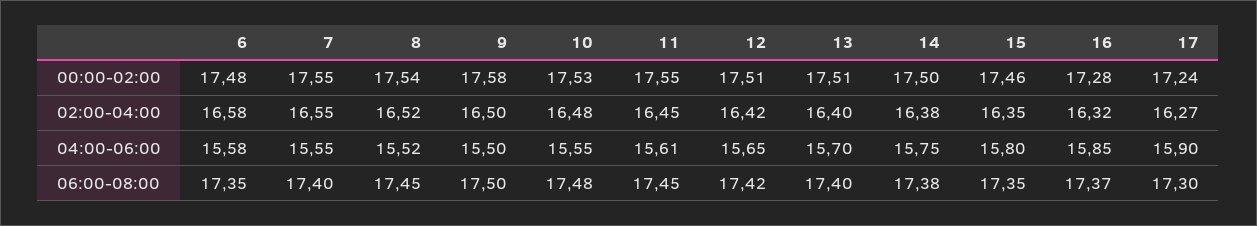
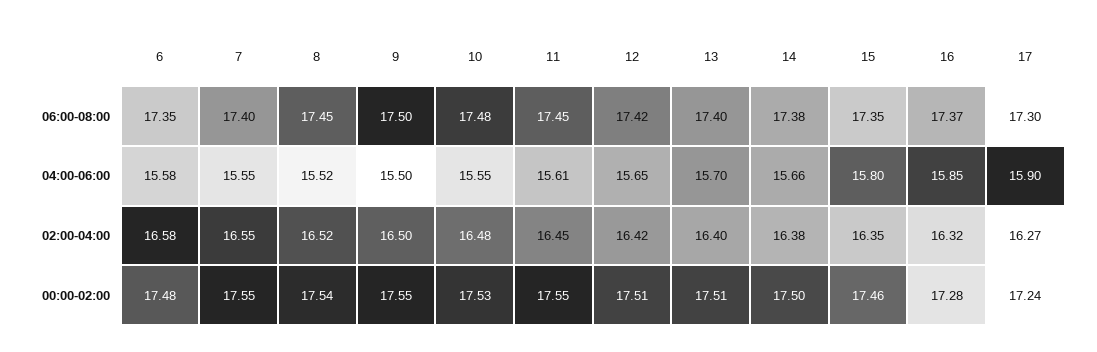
  {
    "6": {
      "00:00-02:00": 17.48,
      "02:00-04:00": 16.58,
      "04:00-06:00": 15.58,
      "06:00-08:00": 17.35
    },
    "7": {
      "00:00-02:00": 17.55,
      "02:00-04:00": 16.55,
      "04:00-06:00": 15.55,
      "06:00-08:00": 17.4
    },
    "8": {
      "00:00-02:00": 17.54,
      "02:00-04:00": 16.52,
      "04:00-06:00": 15.52,
      "06:00-08:00": 17.45
    },
    "9": {
-     "00:00-02:00": 17.58,
+     "00:00-02:00": 17.55,
      "02:00-04:00": 16.5,
      "04:00-06:00": 15.5,
      "06:00-08:00": 17.5
    },
    "10": {
      "00:00-02:00": 17.53,
      "02:00-04:00": 16.48,
      "04:00-06:00": 15.55,
      "06:00-08:00": 17.48
    },
    "11": {
      "00:00-02:00": 17.55,
      "02:00-04:00": 16.45,
      "04:00-06:00": 15.61,
      "06:00-08:00": 17.45
    },
    "12": {
      "00:00-02:00": 17.51,
      "02:00-04:00": 16.42,
      "04:00-06:00": 15.65,
      "06:00-08:00": 17.42
    },
    "13": {
      "00:00-02:00": 17.51,
      "02:00-04:00": 16.4,
      "04:00-06:00": 15.7,
      "06:00-08:00": 17.4
    },
    "14": {
      "00:00-02:00": 17.5,
      "02:00-04:00": 16.38,
-     "04:00-06:00": 15.75,
+     "04:00-06:00": 15.66,
      "06:00-08:00": 17.38
    },
    "15": {
      "00:00-02:00": 17.46,
      "02:00-04:00": 16.35,
      "04:00-06:00": 15.8,
      "06:00-08:00": 17.35
    },
    "16": {
      "00:00-02:00": 17.28,
      "02:00-04:00": 16.32,
      "04:00-06:00": 15.85,
      "06:00-08:00": 17.37
    },
    "17": {
      "00:00-02:00": 17.24,
      "02:00-04:00": 16.27,
      "04:00-06:00": 15.9,
      "06:00-08:00": 17.3
    }
  }

